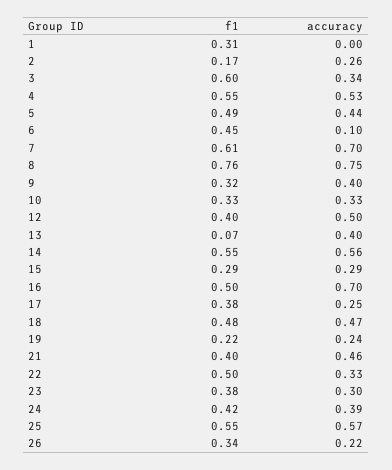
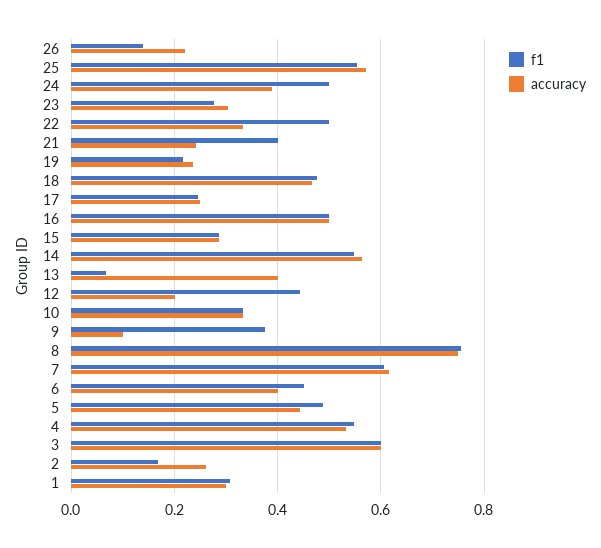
  {
    "f1": {
      "1": 0.31,
      "2": 0.17,
      "3": 0.6,
      "4": 0.55,
      "5": 0.49,
      "6": 0.45,
      "7": 0.61,
      "8": 0.76,
-     "9": 0.32,
+     "9": 0.38,
      "10": 0.33,
-     "12": 0.4,
+     "12": 0.44,
      "13": 0.07,
      "14": 0.55,
      "15": 0.29,
      "16": 0.5,
-     "17": 0.38,
+     "17": 0.24,
      "18": 0.48,
      "19": 0.22,
      "21": 0.4,
      "22": 0.5,
-     "23": 0.38,
+     "23": 0.28,
-     "24": 0.42,
+     "24": 0.5,
      "25": 0.55,
-     "26": 0.34
+     "26": 0.14
    },
    "accuracy": {
-     "1": 0,
+     "1": 0.3,
      "2": 0.26,
-     "3": 0.34,
+     "3": 0.6,
      "4": 0.53,
      "5": 0.44,
-     "6": 0.1,
+     "6": 0.4,
-     "7": 0.7,
+     "7": 0.62,
      "8": 0.75,
-     "9": 0.4,
+     "9": 0.1,
      "10": 0.33,
-     "12": 0.5,
+     "12": 0.2,
      "13": 0.4,
      "14": 0.56,
      "15": 0.29,
-     "16": 0.7,
+     "16": 0.5,
      "17": 0.25,
      "18": 0.47,
      "19": 0.24,
-     "21": 0.46,
+     "21": 0.24,
      "22": 0.33,
      "23": 0.3,
      "24": 0.39,
      "25": 0.57,
      "26": 0.22
    }
  }

